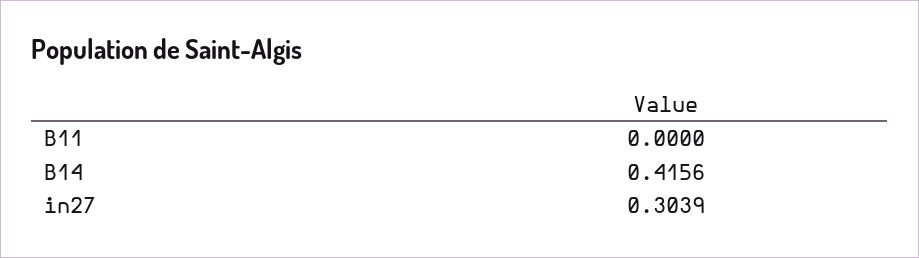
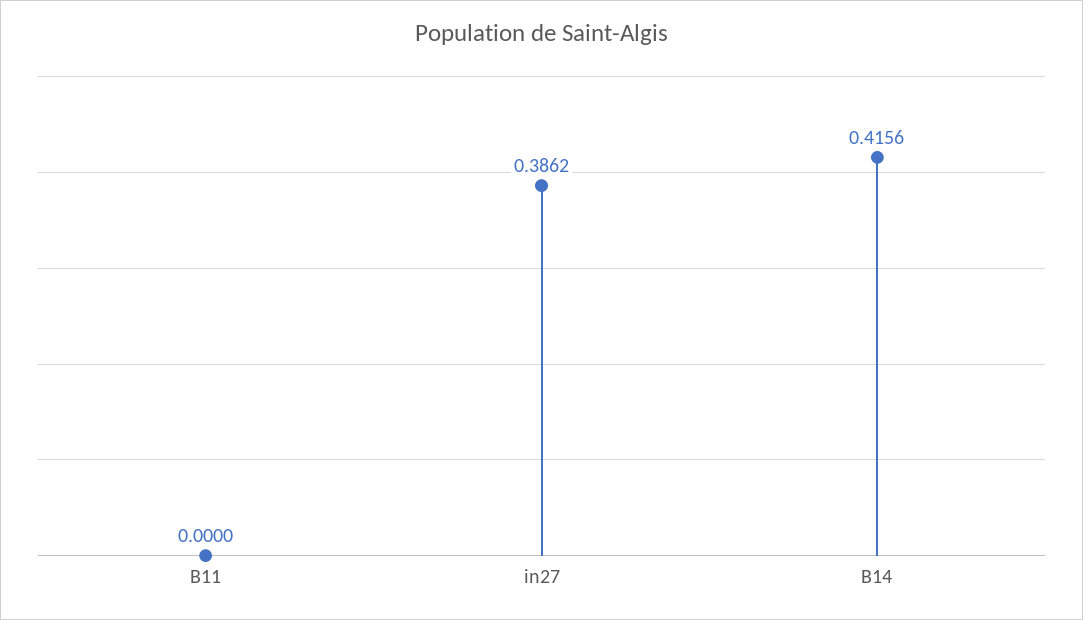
  {
    "B11": 0,
    "B14": 0.4156,
-   "in27": 0.3039
+   "in27": 0.3862
  }

